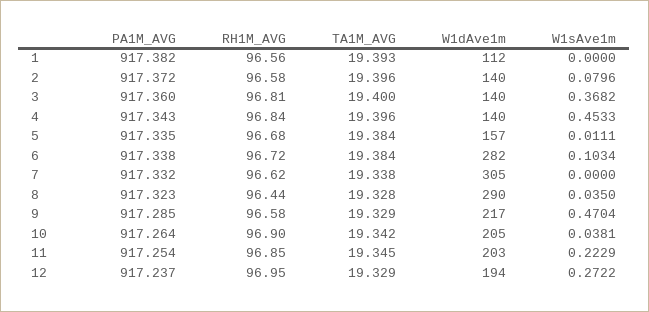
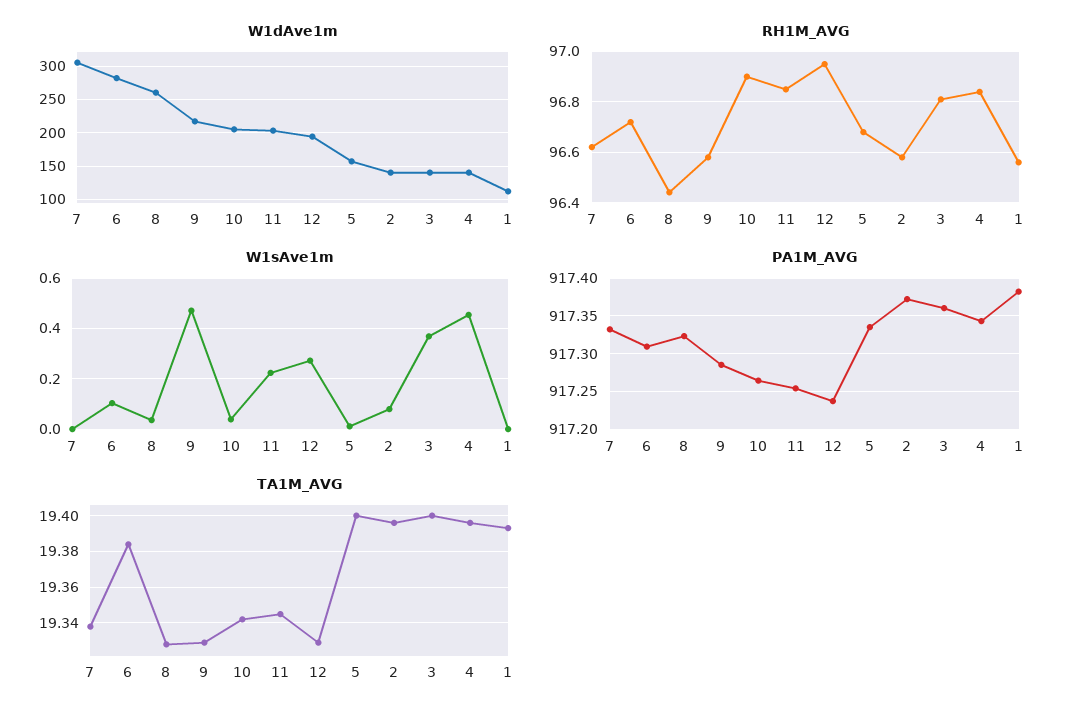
  {
    "PA1M_AVG": {
      "1": 917.382,
      "2": 917.372,
      "3": 917.36,
      "4": 917.343,
      "5": 917.335,
-     "6": 917.338,
+     "6": 917.31,
      "7": 917.332,
      "8": 917.323,
      "9": 917.285,
      "10": 917.264,
      "11": 917.254,
      "12": 917.237
    },
    "RH1M_AVG": {
      "1": 96.56,
      "2": 96.58,
      "3": 96.81,
      "4": 96.84,
      "5": 96.68,
      "6": 96.72,
      "7": 96.62,
      "8": 96.44,
      "9": 96.58,
      "10": 96.9,
      "11": 96.85,
      "12": 96.95
    },
    "TA1M_AVG": {
      "1": 19.393,
      "2": 19.396,
      "3": 19.4,
      "4": 19.396,
-     "5": 19.384,
+     "5": 19.4,
      "6": 19.384,
      "7": 19.338,
      "8": 19.328,
      "9": 19.329,
      "10": 19.342,
      "11": 19.345,
      "12": 19.329
    },
    "W1dAve1m": {
      "1": 112,
      "2": 140,
      "3": 140,
      "4": 140,
      "5": 157,
      "6": 282,
      "7": 305,
-     "8": 290,
+     "8": 260,
      "9": 217,
      "10": 205,
      "11": 203,
      "12": 194
    },
    "W1sAve1m": {
      "1": 0,
      "2": 0.0796,
      "3": 0.3682,
      "4": 0.4533,
      "5": 0.0111,
      "6": 0.1034,
      "7": 0,
      "8": 0.035,
      "9": 0.4704,
      "10": 0.0381,
      "11": 0.2229,
      "12": 0.2722
    }
  }

